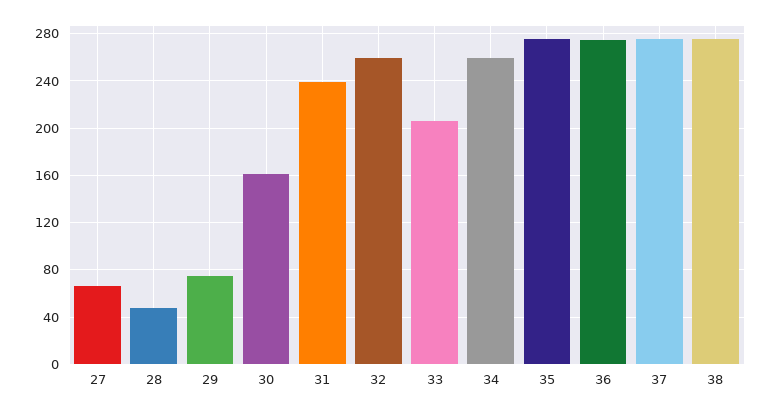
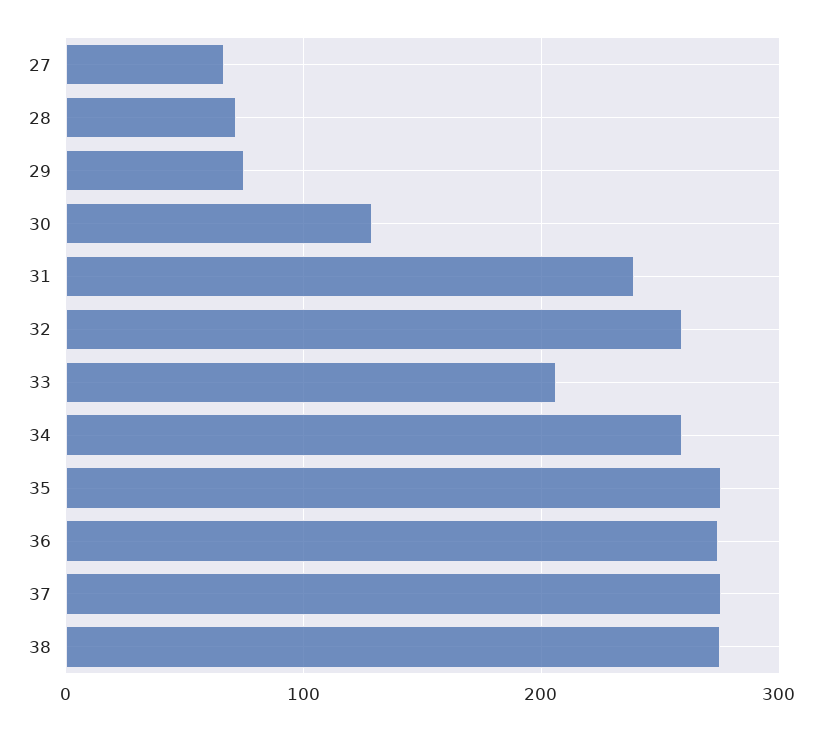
  {
    "27": 70,
-   "28": 50,
+   "28": 70,
    "29": 80,
-   "30": 160,
+   "30": 130,
    "31": 240,
    "32": 260,
    "33": 210,
    "34": 260,
    "35": 280,
    "36": 270,
    "37": 280,
    "38": 280
  }

